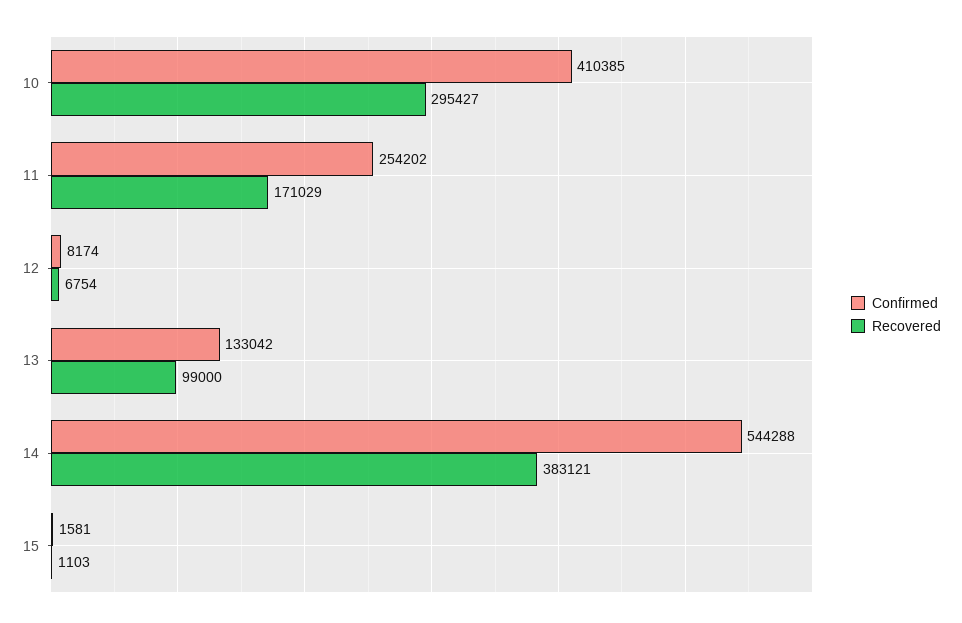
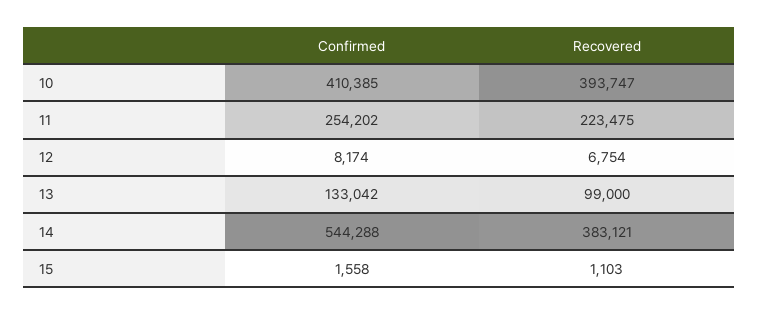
  {
    "Confirmed": {
      "10": 410385,
      "11": 254202,
      "12": 8174,
      "13": 133042,
      "14": 544288,
-     "15": 1581
+     "15": 1558
    },
    "Recovered": {
-     "10": 295427,
+     "10": 393747,
-     "11": 171029,
+     "11": 223475,
      "12": 6754,
      "13": 99000,
      "14": 383121,
      "15": 1103
    }
  }

